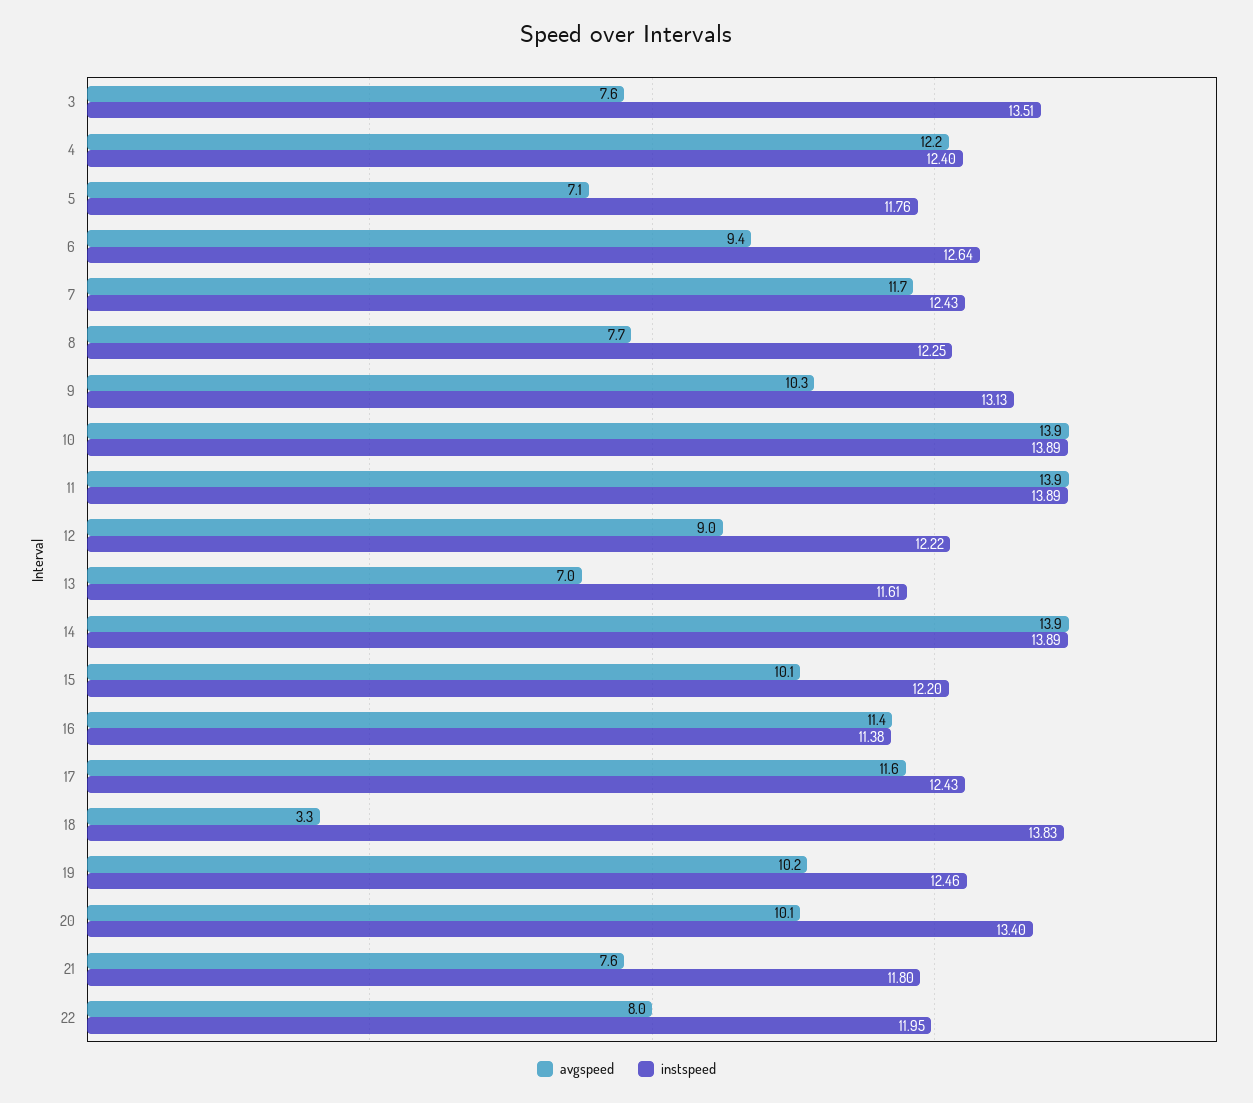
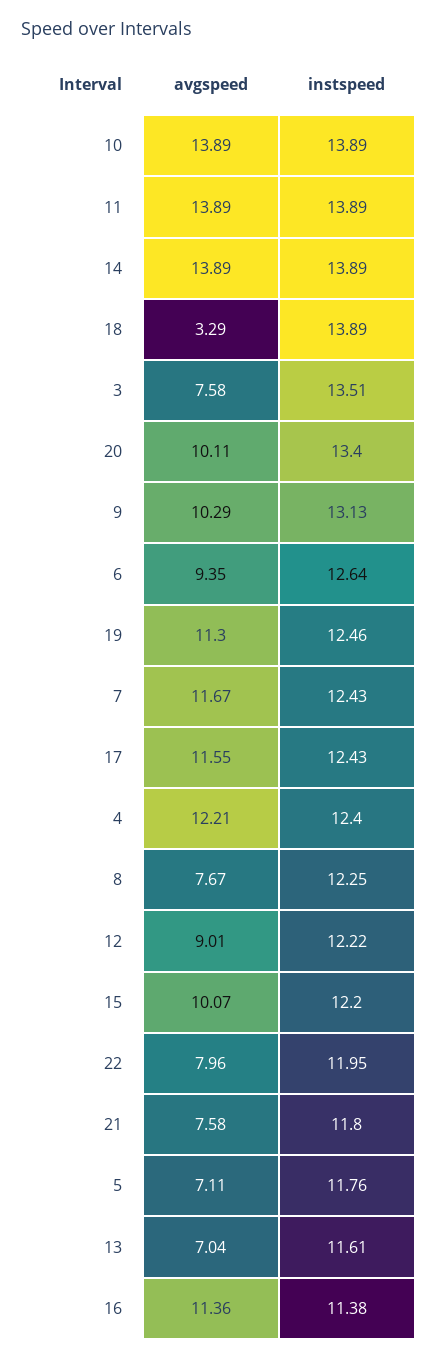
  {
    "avgspeed": {
      "3": 7.58,
      "4": 12.21,
      "5": 7.11,
      "6": 9.35,
      "7": 11.67,
      "8": 7.67,
      "9": 10.29,
      "10": 13.89,
      "11": 13.89,
      "12": 9.01,
      "13": 7.04,
      "14": 13.89,
      "15": 10.07,
      "16": 11.36,
      "17": 11.55,
      "18": 3.29,
-     "19": 10.2,
+     "19": 11.3,
      "20": 10.11,
      "21": 7.58,
      "22": 7.96
    },
    "instspeed": {
      "3": 13.51,
      "4": 12.4,
      "5": 11.76,
      "6": 12.64,
      "7": 12.43,
      "8": 12.25,
      "9": 13.13,
      "10": 13.89,
      "11": 13.89,
      "12": 12.22,
      "13": 11.61,
      "14": 13.89,
      "15": 12.2,
      "16": 11.38,
      "17": 12.43,
-     "18": 13.83,
+     "18": 13.89,
      "19": 12.46,
      "20": 13.4,
      "21": 11.8,
      "22": 11.95
    }
  }

